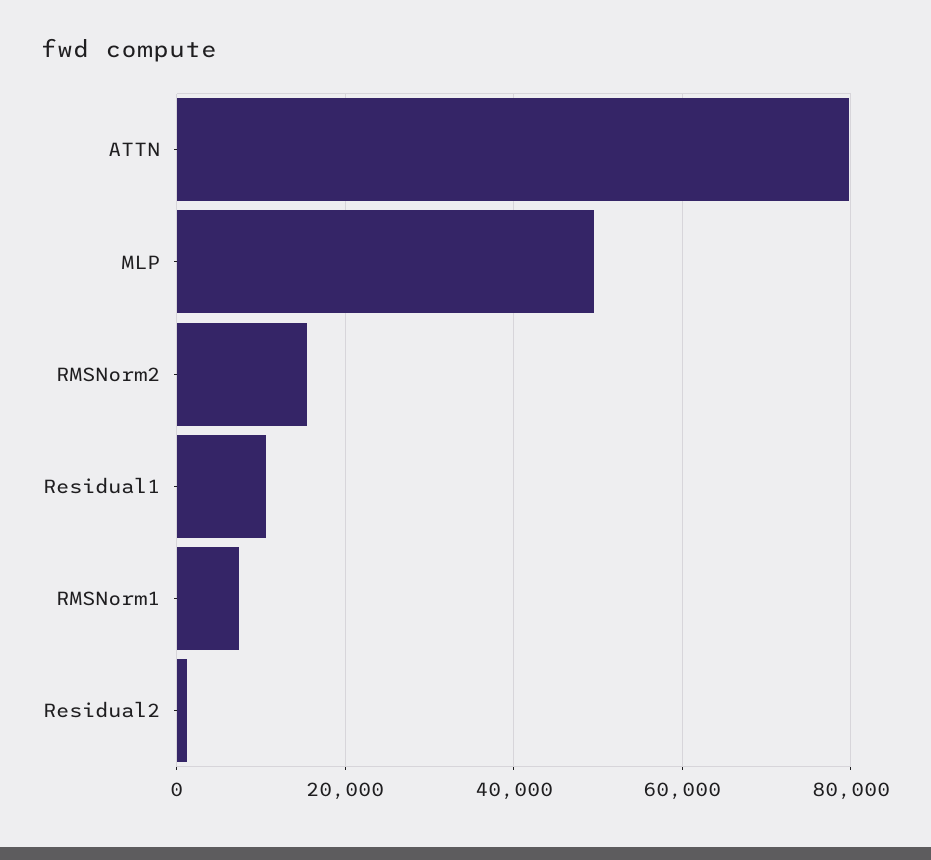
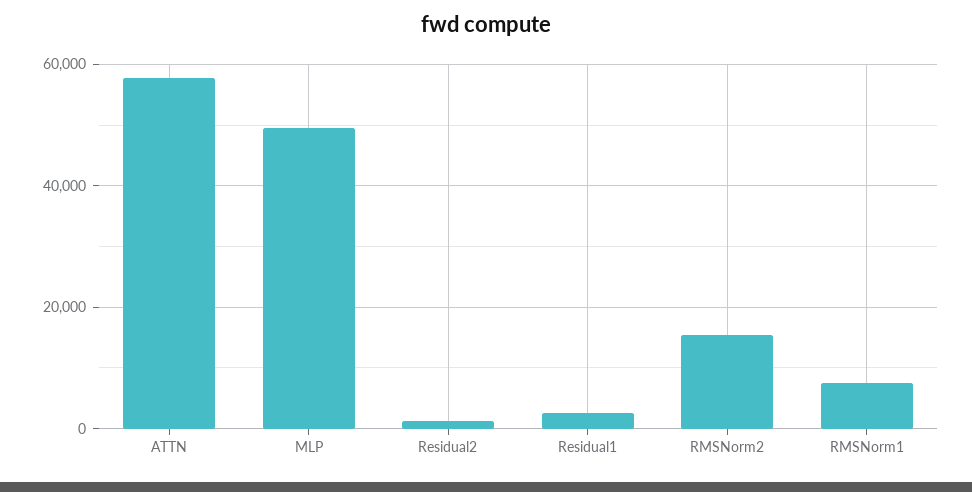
  {
-   "ATTN": 80000,
+   "ATTN": 58000,
    "MLP": 50000,
    "RMSNorm2": 16000,
-   "Residual1": 10000,
+   "Residual1": 2000,
    "RMSNorm1": 8000,
    "Residual2": 2000
  }

